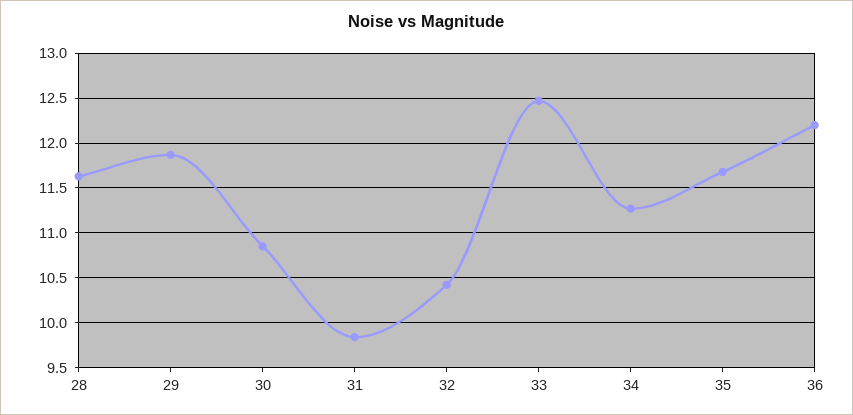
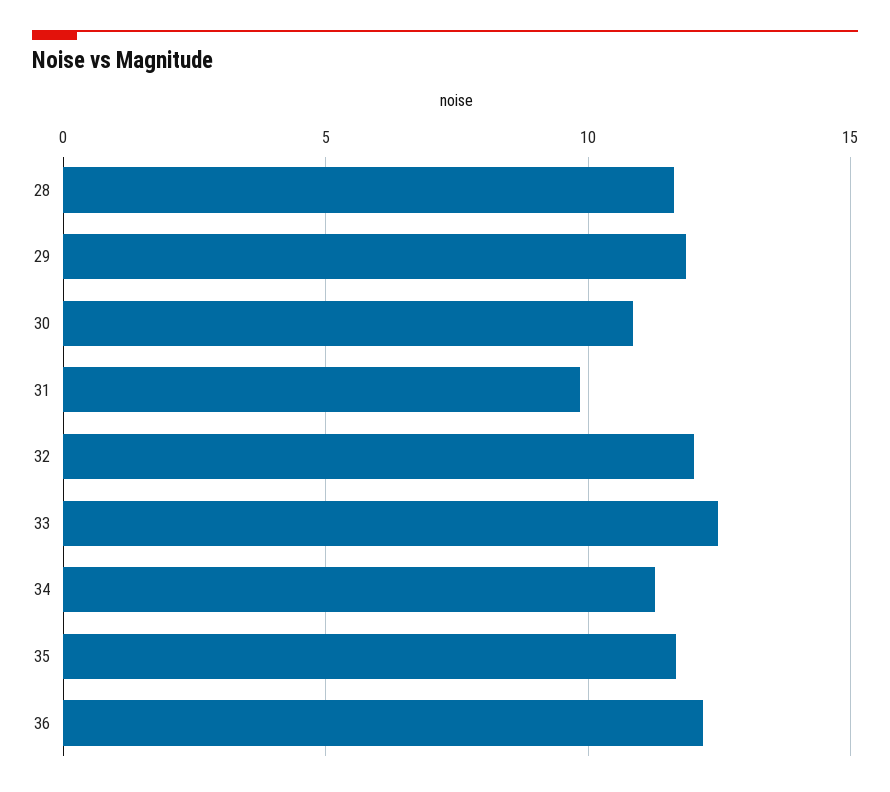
  {
    "28": 11.6,
    "29": 11.9,
    "30": 10.9,
    "31": 9.8,
-   "32": 10.4,
+   "32": 12,
    "33": 12.5,
    "34": 11.3,
    "35": 11.7,
    "36": 12.2
  }

